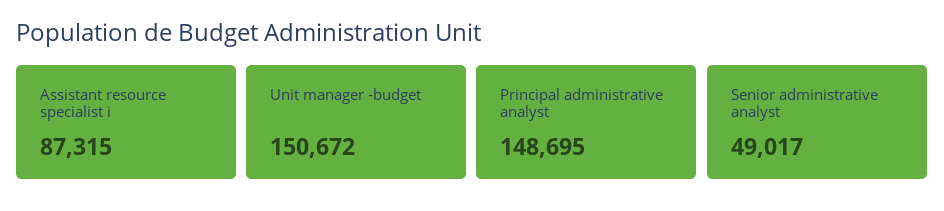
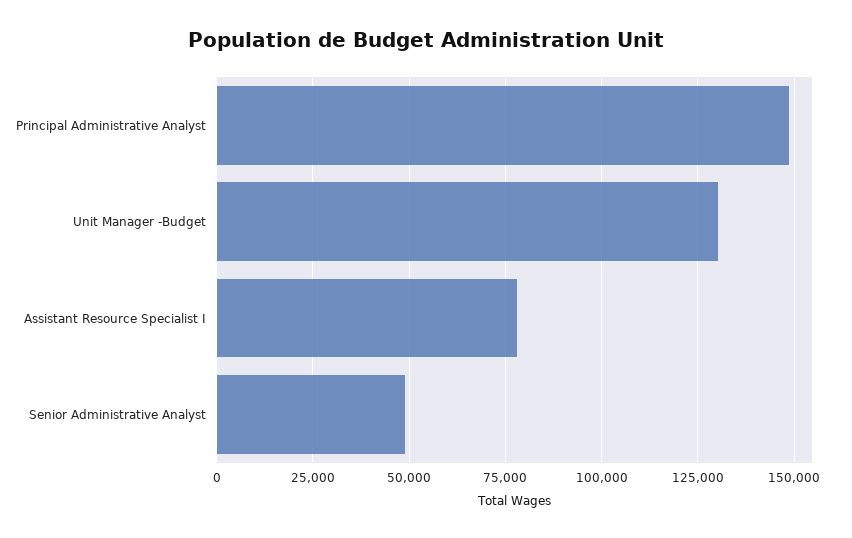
  {
-   "Assistant resource specialist i": 87315,
+   "Assistant resource specialist i": 77500,
-   "Unit manager -budget": 150672,
+   "Unit manager -budget": 130000,
    "Principal administrative analyst": 148695,
    "Senior administrative analyst": 49017
  }

